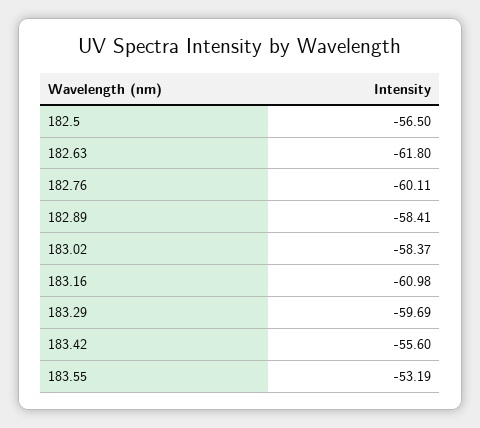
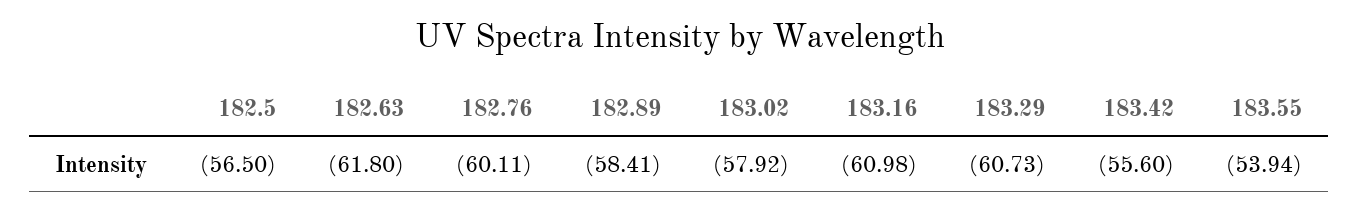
  {
    "182.5": -56.5,
    "182.63": -61.8,
    "182.76": -60.11,
    "182.89": -58.41,
-   "183.02": -58.37,
+   "183.02": -57.92,
    "183.16": -60.98,
-   "183.29": -59.69,
+   "183.29": -60.73,
    "183.42": -55.6,
-   "183.55": -53.19
+   "183.55": -53.94
  }

